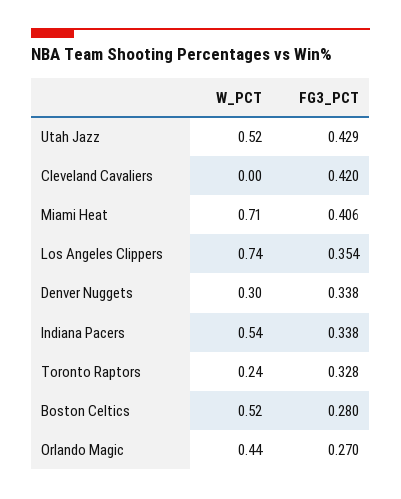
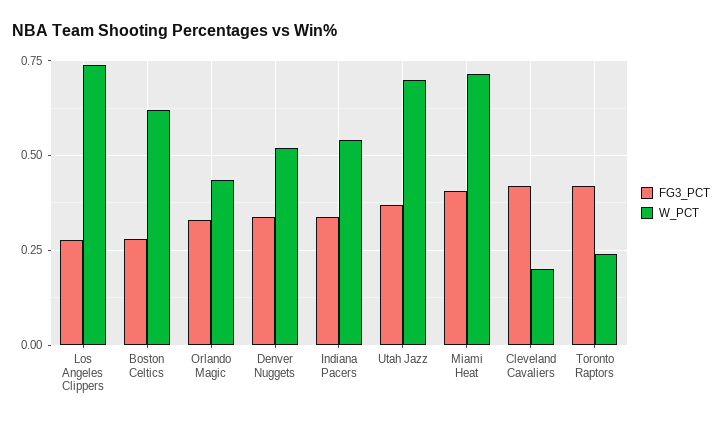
  {
    "W_PCT": {
-     "Utah Jazz": 0.52,
+     "Utah Jazz": 0.7,
-     "Cleveland Cavaliers": 0,
+     "Cleveland Cavaliers": 0.2,
      "Miami Heat": 0.71,
      "Los Angeles Clippers": 0.74,
-     "Denver Nuggets": 0.3,
+     "Denver Nuggets": 0.525,
      "Indiana Pacers": 0.54,
      "Toronto Raptors": 0.24,
-     "Boston Celtics": 0.52,
+     "Boston Celtics": 0.625,
      "Orlando Magic": 0.44
    },
    "FG3_PCT": {
-     "Utah Jazz": 0.429,
+     "Utah Jazz": 0.375,
      "Cleveland Cavaliers": 0.42,
      "Miami Heat": 0.406,
-     "Los Angeles Clippers": 0.354,
+     "Los Angeles Clippers": 0.275,
      "Denver Nuggets": 0.338,
      "Indiana Pacers": 0.338,
-     "Toronto Raptors": 0.328,
+     "Toronto Raptors": 0.425,
      "Boston Celtics": 0.28,
-     "Orlando Magic": 0.27
+     "Orlando Magic": 0.325
    }
  }

